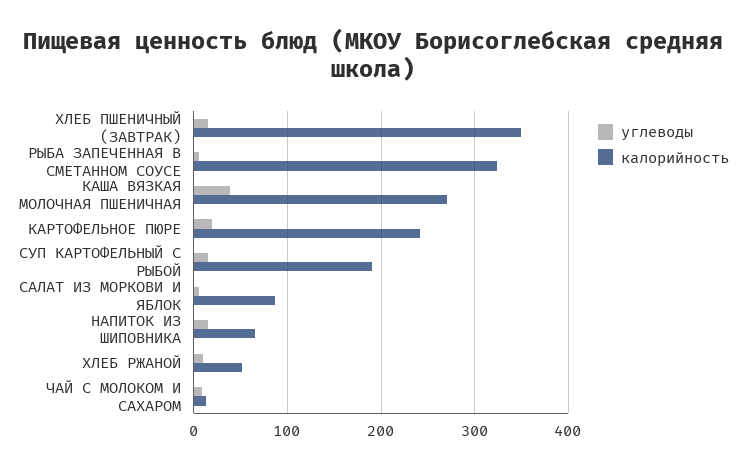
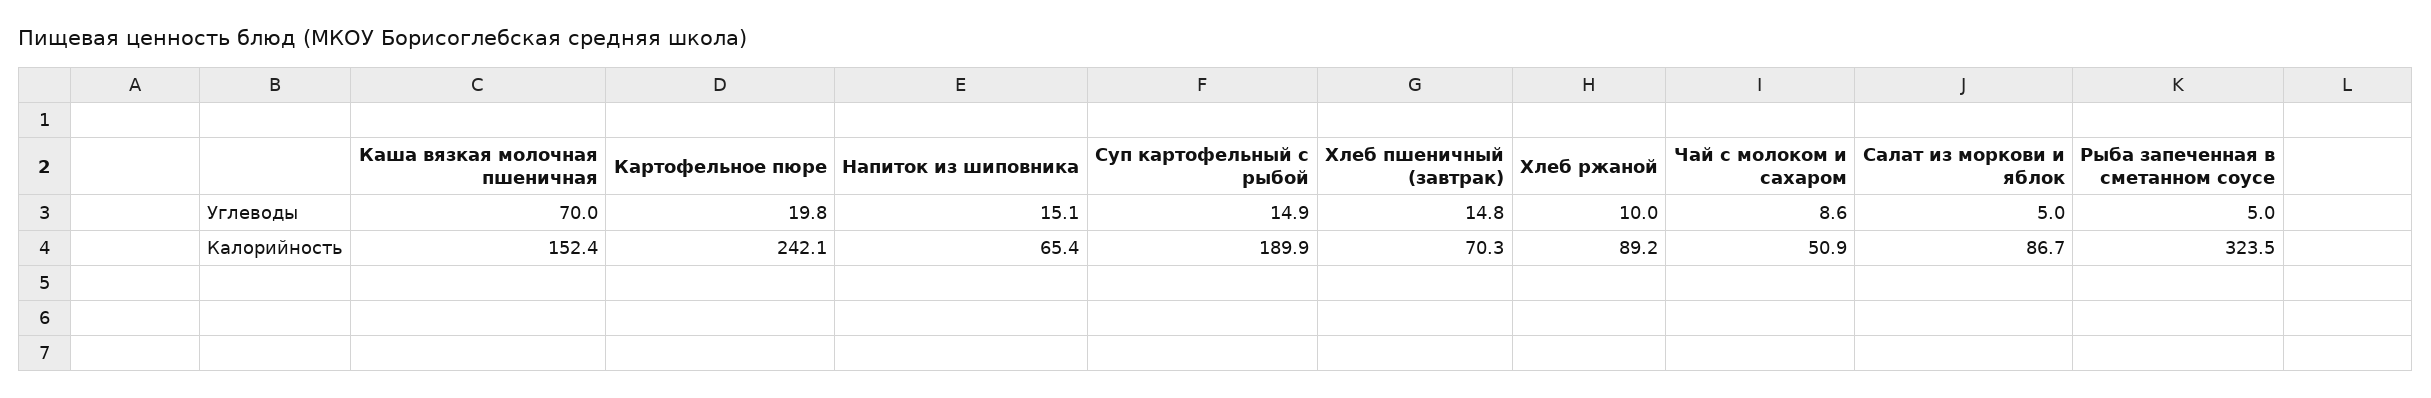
  {
    "углеводы": {
      "ХЛЕБ ПШЕНИЧНЫЙ (ЗАВТРАК)": 14.8,
      "РЫБА ЗАПЕЧЕННАЯ В СМЕТАННОМ СОУСЕ": 5,
-     "КАША ВЯЗКАЯ МОЛОЧНАЯ ПШЕНИЧНАЯ": 40,
+     "КАША ВЯЗКАЯ МОЛОЧНАЯ ПШЕНИЧНАЯ": 70,
      "КАРТОФЕЛЬНОЕ ПЮРЕ": 19.8,
      "СУП КАРТОФЕЛЬНЫЙ С РЫБОЙ": 14.9,
      "САЛАТ ИЗ МОРКОВИ И ЯБЛОК": 5,
      "НАПИТОК ИЗ ШИПОВНИКА": 15.1,
      "ХЛЕБ РЖАНОЙ": 10,
      "ЧАЙ С МОЛОКОМ И САХАРОМ": 8.6
    },
    "калорийность": {
-     "ХЛЕБ ПШЕНИЧНЫЙ (ЗАВТРАК)": 350,
+     "ХЛЕБ ПШЕНИЧНЫЙ (ЗАВТРАК)": 70.3,
      "РЫБА ЗАПЕЧЕННАЯ В СМЕТАННОМ СОУСЕ": 323.5,
-     "КАША ВЯЗКАЯ МОЛОЧНАЯ ПШЕНИЧНАЯ": 270,
+     "КАША ВЯЗКАЯ МОЛОЧНАЯ ПШЕНИЧНАЯ": 152.4,
      "КАРТОФЕЛЬНОЕ ПЮРЕ": 242.1,
      "СУП КАРТОФЕЛЬНЫЙ С РЫБОЙ": 189.9,
      "САЛАТ ИЗ МОРКОВИ И ЯБЛОК": 86.7,
      "НАПИТОК ИЗ ШИПОВНИКА": 65.4,
-     "ХЛЕБ РЖАНОЙ": 50,
+     "ХЛЕБ РЖАНОЙ": 89.2,
-     "ЧАЙ С МОЛОКОМ И САХАРОМ": 10
+     "ЧАЙ С МОЛОКОМ И САХАРОМ": 50.9
    }
  }

